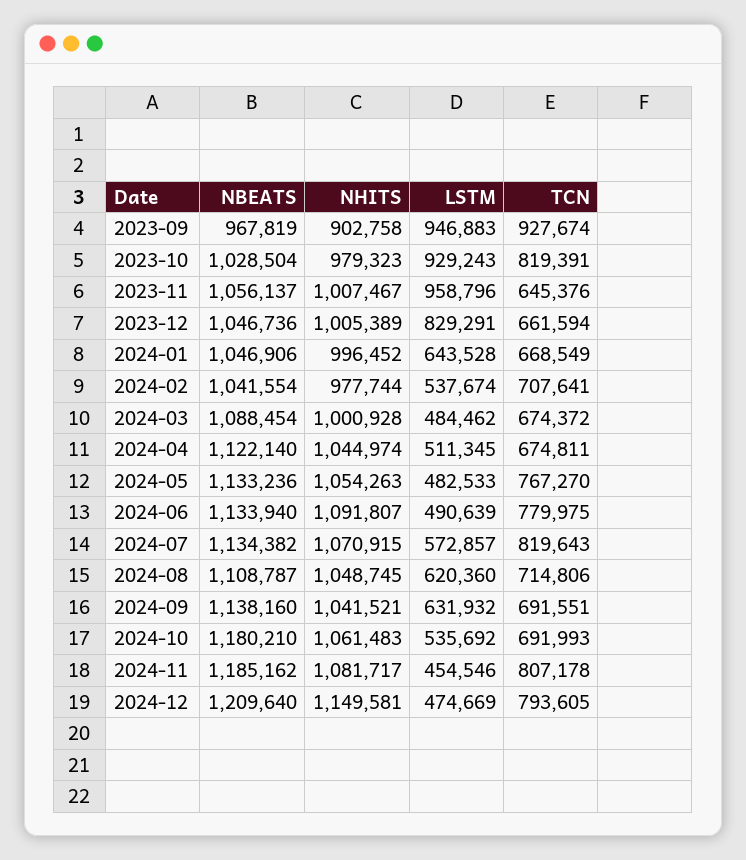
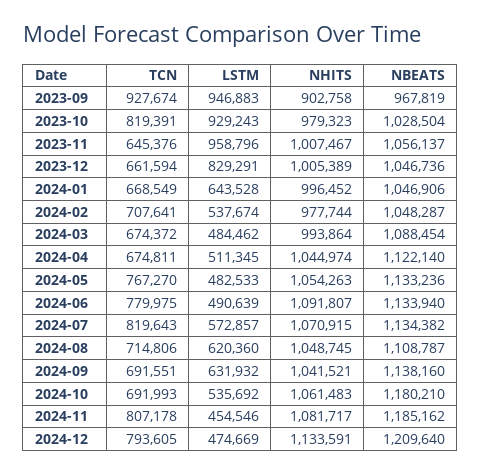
  {
    "NBEATS": {
      "2023-09": 967819,
      "2023-10": 1028504,
      "2023-11": 1056137,
      "2023-12": 1046736,
      "2024-01": 1046906,
-     "2024-02": 1041554,
+     "2024-02": 1048287,
      "2024-03": 1088454,
      "2024-04": 1122140,
      "2024-05": 1133236,
      "2024-06": 1133940,
      "2024-07": 1134382,
      "2024-08": 1108787,
      "2024-09": 1138160,
      "2024-10": 1180210,
      "2024-11": 1185162,
      "2024-12": 1209640
    },
    "NHITS": {
      "2023-09": 902758,
      "2023-10": 979323,
      "2023-11": 1007467,
      "2023-12": 1005389,
      "2024-01": 996452,
      "2024-02": 977744,
-     "2024-03": 1000928,
+     "2024-03": 993864,
      "2024-04": 1044974,
      "2024-05": 1054263,
      "2024-06": 1091807,
      "2024-07": 1070915,
      "2024-08": 1048745,
      "2024-09": 1041521,
      "2024-10": 1061483,
      "2024-11": 1081717,
-     "2024-12": 1149581
+     "2024-12": 1133591
    },
    "LSTM": {
      "2023-09": 946883,
      "2023-10": 929243,
      "2023-11": 958796,
      "2023-12": 829291,
      "2024-01": 643528,
      "2024-02": 537674,
      "2024-03": 484462,
      "2024-04": 511345,
      "2024-05": 482533,
      "2024-06": 490639,
      "2024-07": 572857,
      "2024-08": 620360,
      "2024-09": 631932,
      "2024-10": 535692,
      "2024-11": 454546,
      "2024-12": 474669
    },
    "TCN": {
      "2023-09": 927674,
      "2023-10": 819391,
      "2023-11": 645376,
      "2023-12": 661594,
      "2024-01": 668549,
      "2024-02": 707641,
      "2024-03": 674372,
      "2024-04": 674811,
      "2024-05": 767270,
      "2024-06": 779975,
      "2024-07": 819643,
      "2024-08": 714806,
      "2024-09": 691551,
      "2024-10": 691993,
      "2024-11": 807178,
      "2024-12": 793605
    }
  }

